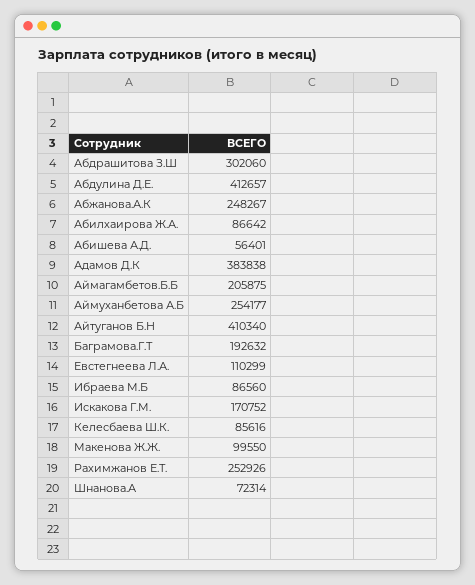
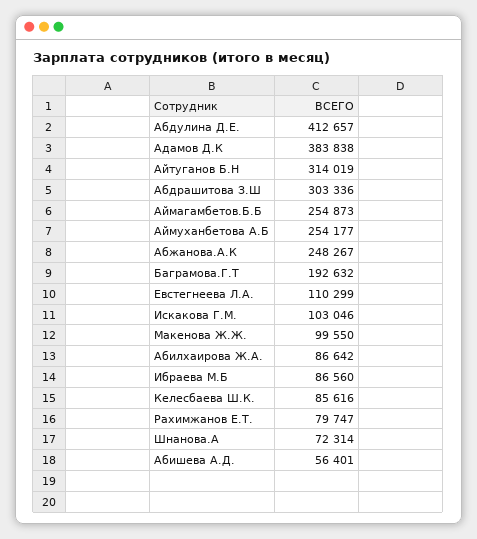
  {
-   "Абдрашитова З.Ш": 302060,
+   "Абдрашитова З.Ш": 303336,
    "Абдулина Д.Е.": 412657,
    "Абжанова.А.К": 248267,
    "Абилхаирова Ж.А.": 86642,
    "Абишева А.Д.": 56401,
    "Адамов Д.К": 383838,
-   "Аймагамбетов.Б.Б": 205875,
+   "Аймагамбетов.Б.Б": 254873,
    "Аймуханбетова А.Б": 254177,
-   "Айтуганов Б.Н": 410340,
+   "Айтуганов Б.Н": 314019,
    "Баграмова.Г.Т": 192632,
    "Евстегнеева Л.А.": 110299,
    "Ибраева М.Б": 86560,
-   "Искакова Г.М.": 170752,
+   "Искакова Г.М.": 103046,
    "Келесбаева Ш.К.": 85616,
    "Макенова Ж.Ж.": 99550,
-   "Рахимжанов Е.Т.": 252926,
+   "Рахимжанов Е.Т.": 79747,
    "Шнанова.А": 72314
  }

